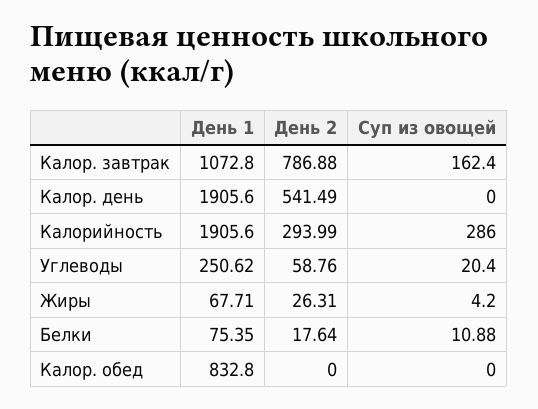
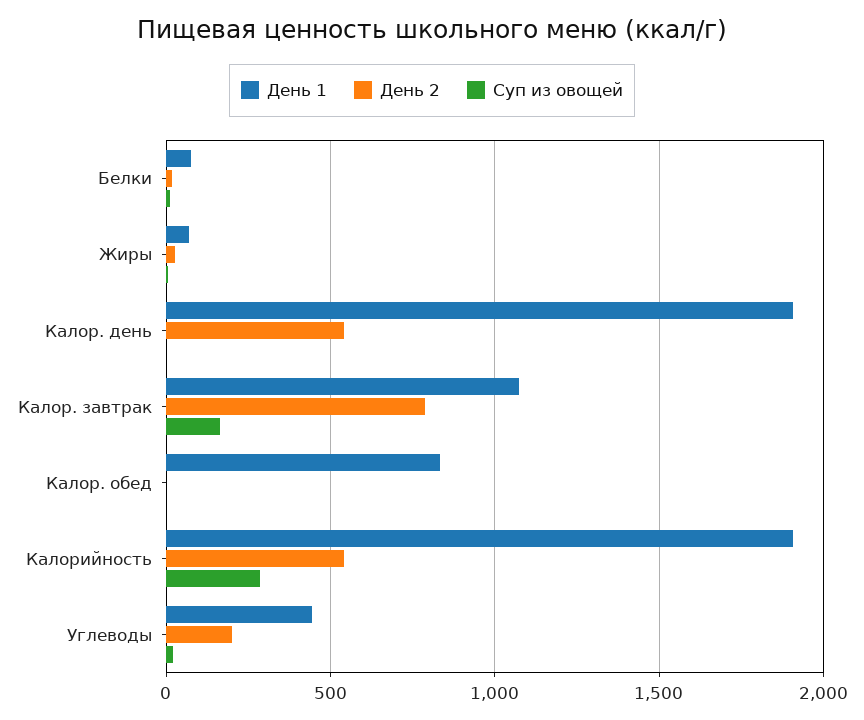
  {
    "День 1": {
      "Калор. завтрак": 1072.8,
      "Калор. день": 1905.6,
      "Калорийность": 1905.6,
-     "Углеводы": 250.62,
+     "Углеводы": 450,
      "Жиры": 67.71,
      "Белки": 75.35,
      "Калор. обед": 832.8
    },
    "День 2": {
      "Калор. завтрак": 786.88,
      "Калор. день": 541.49,
-     "Калорийность": 293.99,
+     "Калорийность": 550,
-     "Углеводы": 58.76,
+     "Углеводы": 200,
      "Жиры": 26.31,
      "Белки": 17.64,
      "Калор. обед": 0
    },
    "Суп из овощей": {
      "Калор. завтрак": 162.4,
      "Калор. день": 0,
      "Калорийность": 286,
      "Углеводы": 20.4,
      "Жиры": 4.2,
      "Белки": 10.88,
      "Калор. обед": 0
    }
  }

